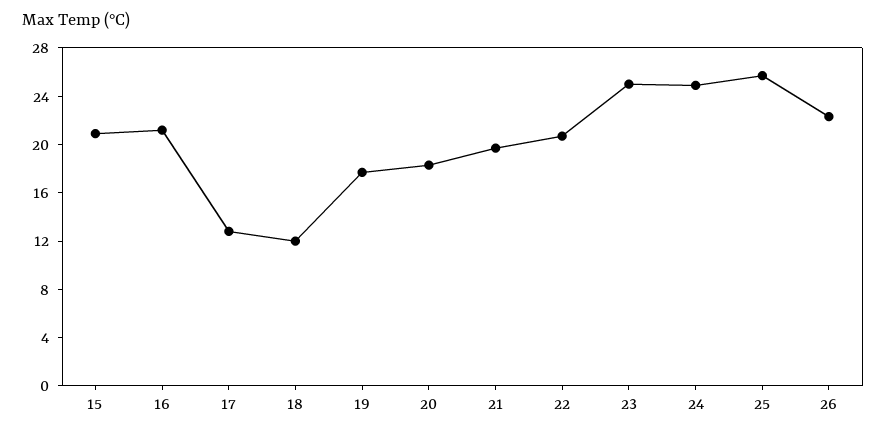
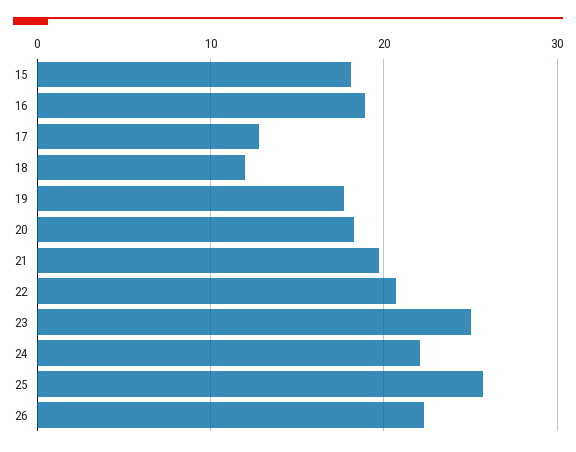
  {
-   "15": 21,
+   "15": 18,
-   "16": 21,
+   "16": 19,
    "17": 13,
    "18": 12,
    "19": 18,
    "20": 18,
    "21": 20,
    "22": 21,
    "23": 25,
-   "24": 25,
+   "24": 22,
    "25": 26,
    "26": 22
  }

